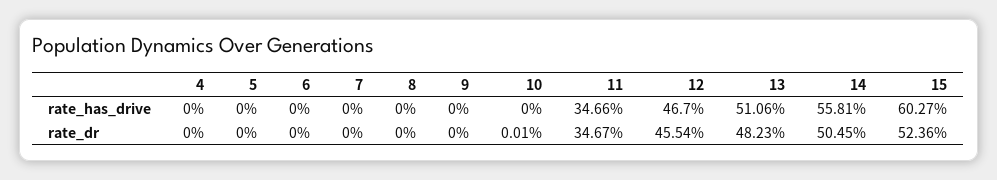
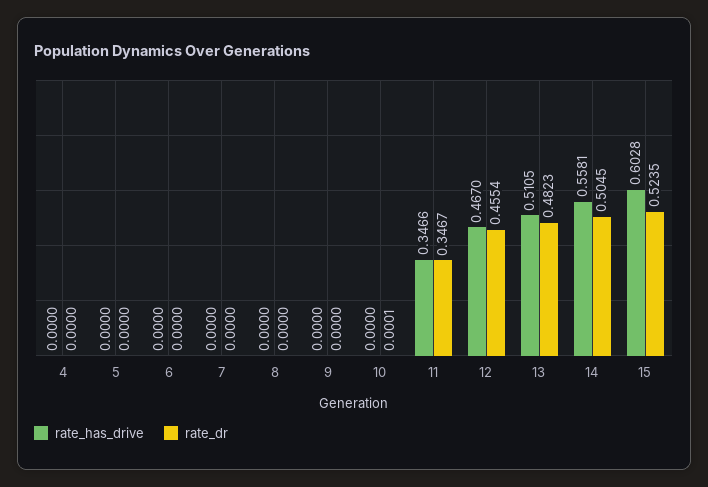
  {
    "rate_has_drive": {
      "4": 0,
      "5": 0,
      "6": 0,
      "7": 0,
      "8": 0,
      "9": 0,
      "10": 0,
      "11": 0.3466,
      "12": 0.467,
-     "13": 0.5106,
+     "13": 0.5105,
      "14": 0.5581,
-     "15": 0.6027
+     "15": 0.6028
    },
    "rate_dr": {
      "4": 0,
      "5": 0,
      "6": 0,
      "7": 0,
      "8": 0,
      "9": 0,
      "10": 0.0001,
      "11": 0.3467,
      "12": 0.4554,
      "13": 0.4823,
      "14": 0.5045,
-     "15": 0.5236
+     "15": 0.5235
    }
  }

